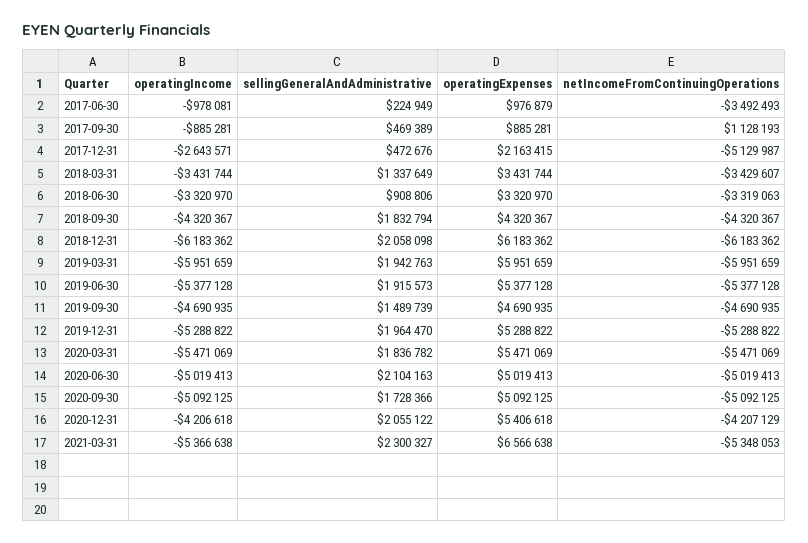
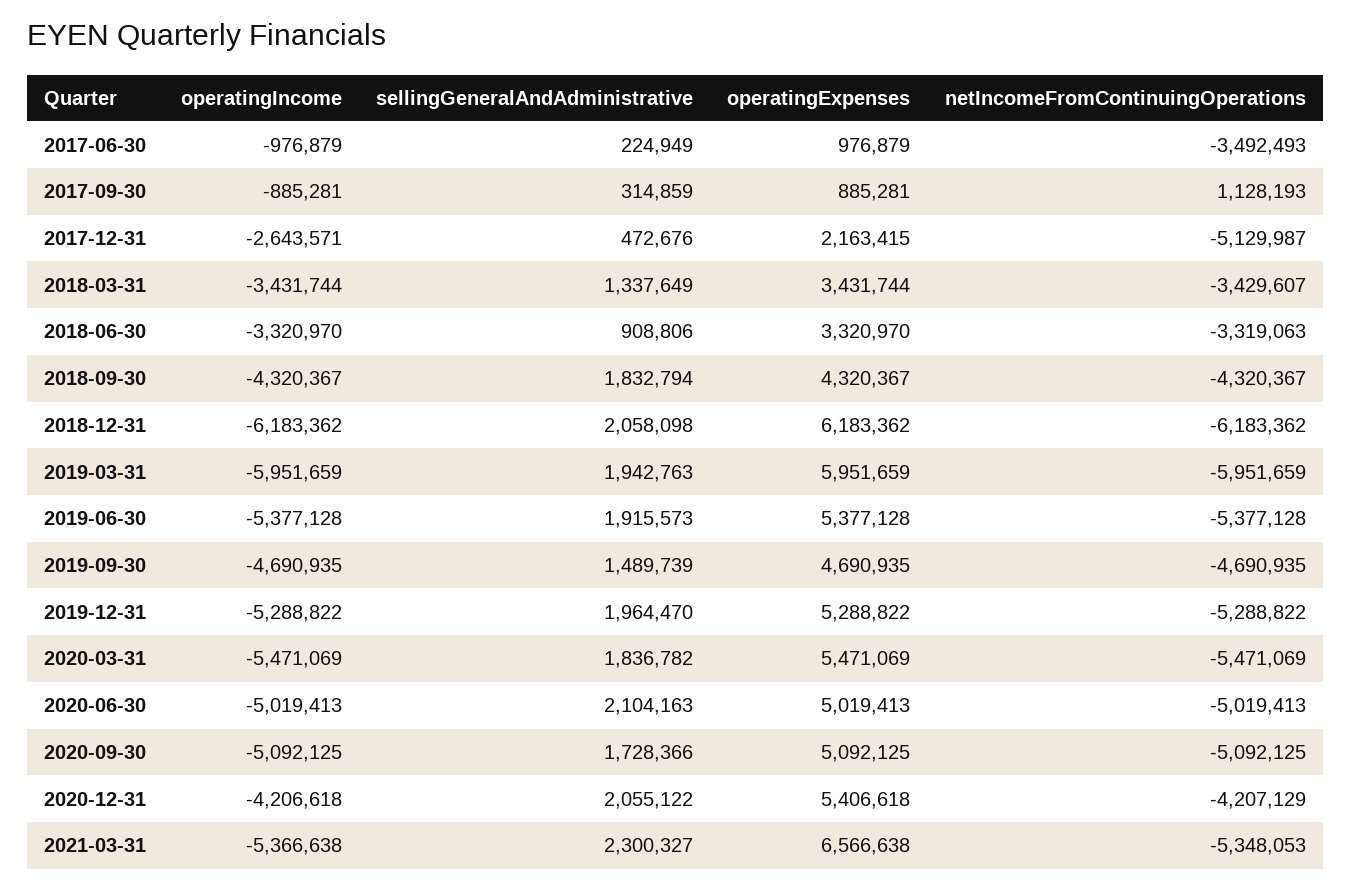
  {
    "operatingIncome": {
-     "2017-06-30": -978081,
+     "2017-06-30": -976879,
      "2017-09-30": -885281,
      "2017-12-31": -2643571,
      "2018-03-31": -3431744,
      "2018-06-30": -3320970,
      "2018-09-30": -4320367,
      "2018-12-31": -6183362,
      "2019-03-31": -5951659,
      "2019-06-30": -5377128,
      "2019-09-30": -4690935,
      "2019-12-31": -5288822,
      "2020-03-31": -5471069,
      "2020-06-30": -5019413,
      "2020-09-30": -5092125,
      "2020-12-31": -4206618,
      "2021-03-31": -5366638
    },
    "sellingGeneralAndAdministrative": {
      "2017-06-30": 224949,
-     "2017-09-30": 469389,
+     "2017-09-30": 314859,
      "2017-12-31": 472676,
      "2018-03-31": 1337649,
      "2018-06-30": 908806,
      "2018-09-30": 1832794,
      "2018-12-31": 2058098,
      "2019-03-31": 1942763,
      "2019-06-30": 1915573,
      "2019-09-30": 1489739,
      "2019-12-31": 1964470,
      "2020-03-31": 1836782,
      "2020-06-30": 2104163,
      "2020-09-30": 1728366,
      "2020-12-31": 2055122,
      "2021-03-31": 2300327
    },
    "operatingExpenses": {
      "2017-06-30": 976879,
      "2017-09-30": 885281,
      "2017-12-31": 2163415,
      "2018-03-31": 3431744,
      "2018-06-30": 3320970,
      "2018-09-30": 4320367,
      "2018-12-31": 6183362,
      "2019-03-31": 5951659,
      "2019-06-30": 5377128,
      "2019-09-30": 4690935,
      "2019-12-31": 5288822,
      "2020-03-31": 5471069,
      "2020-06-30": 5019413,
      "2020-09-30": 5092125,
      "2020-12-31": 5406618,
      "2021-03-31": 6566638
    },
    "netIncomeFromContinuingOperations": {
      "2017-06-30": -3492493,
      "2017-09-30": 1128193,
      "2017-12-31": -5129987,
      "2018-03-31": -3429607,
      "2018-06-30": -3319063,
      "2018-09-30": -4320367,
      "2018-12-31": -6183362,
      "2019-03-31": -5951659,
      "2019-06-30": -5377128,
      "2019-09-30": -4690935,
      "2019-12-31": -5288822,
      "2020-03-31": -5471069,
      "2020-06-30": -5019413,
      "2020-09-30": -5092125,
      "2020-12-31": -4207129,
      "2021-03-31": -5348053
    }
  }

